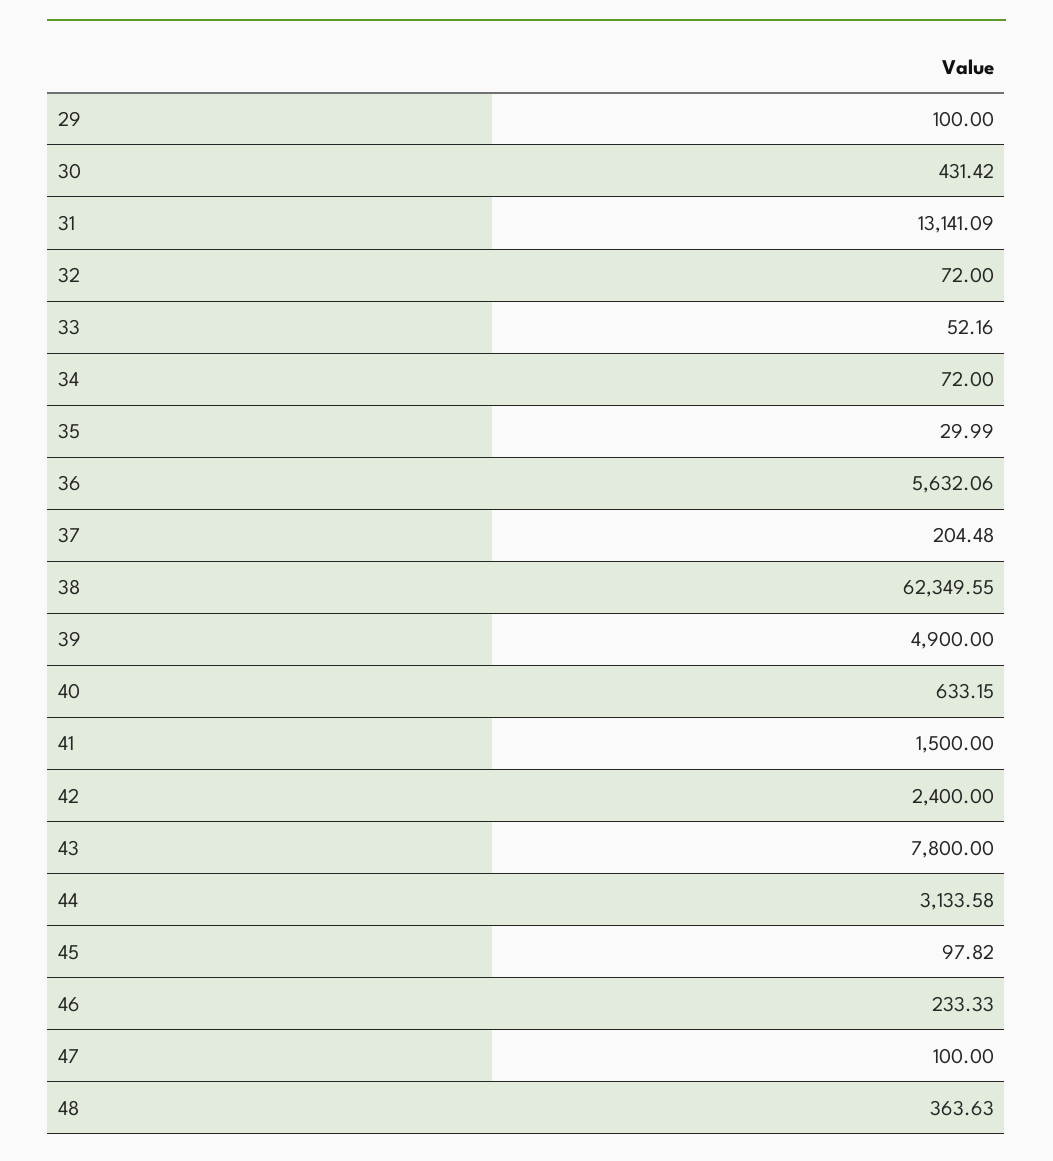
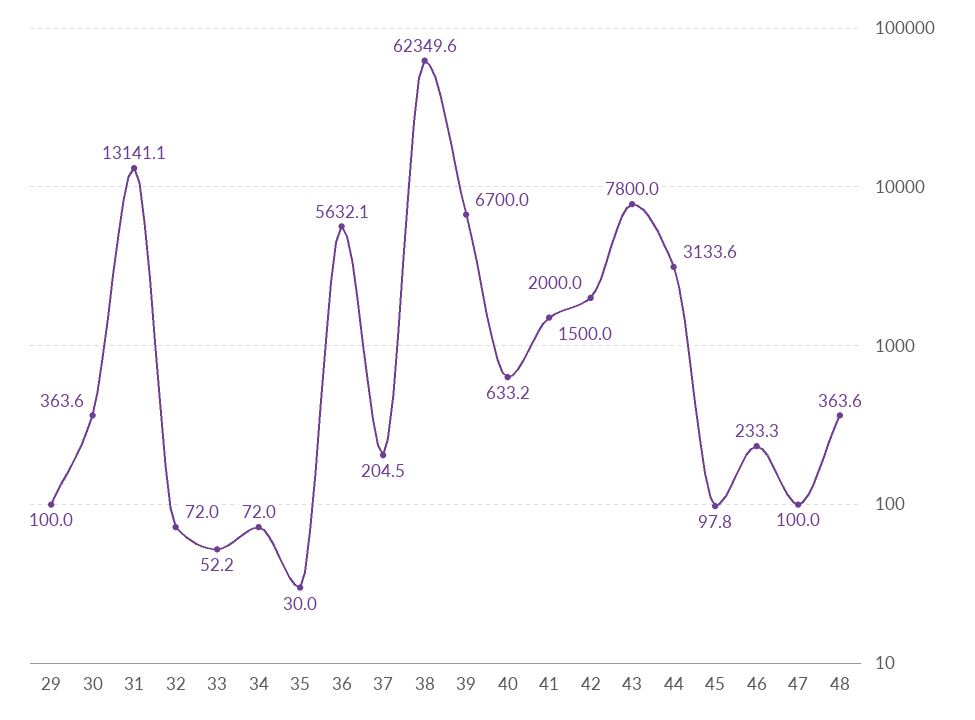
  {
    "29": 100,
-   "30": 431.42,
+   "30": 363.6,
    "31": 13141.09,
    "32": 72,
    "33": 52.16,
    "34": 72,
    "35": 29.99,
    "36": 5632.06,
    "37": 204.48,
    "38": 62349.55,
-   "39": 4900,
+   "39": 6700,
    "40": 633.15,
    "41": 1500,
-   "42": 2400,
+   "42": 2000,
    "43": 7800,
    "44": 3133.58,
    "45": 97.82,
    "46": 233.33,
    "47": 100,
    "48": 363.63
  }

